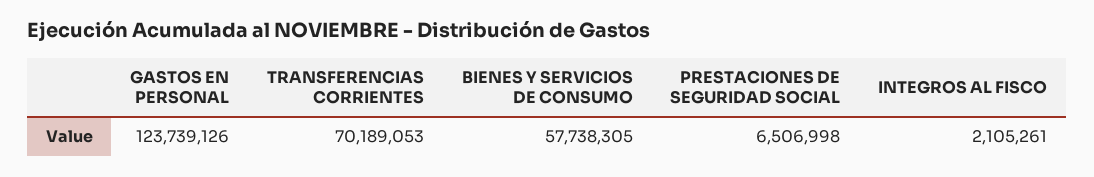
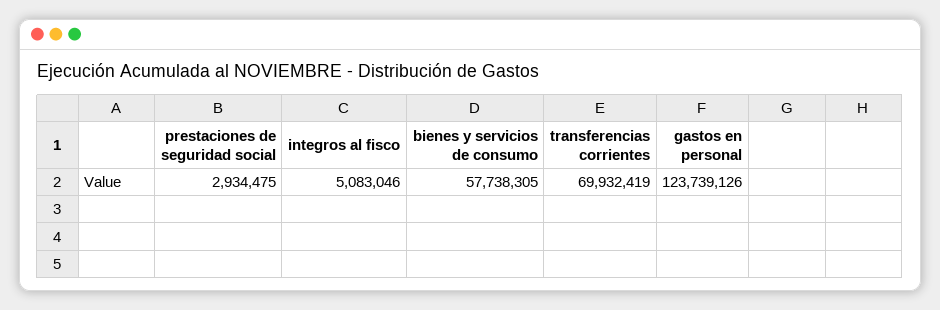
  {
    "GASTOS EN PERSONAL": 123739126,
-   "TRANSFERENCIAS CORRIENTES": 70189053,
+   "TRANSFERENCIAS CORRIENTES": 69932419,
    "BIENES Y SERVICIOS DE CONSUMO": 57738305,
-   "PRESTACIONES DE SEGURIDAD SOCIAL": 6506998,
+   "PRESTACIONES DE SEGURIDAD SOCIAL": 2934475,
-   "INTEGROS AL FISCO": 2105261
+   "INTEGROS AL FISCO": 5083046
  }

